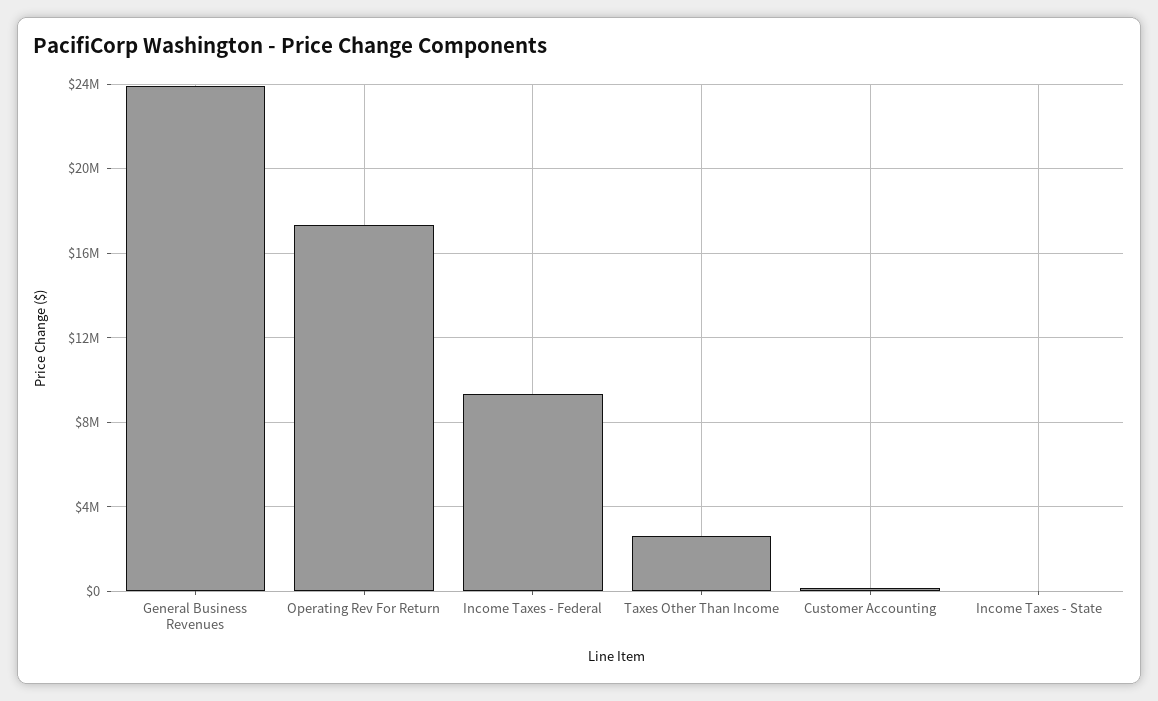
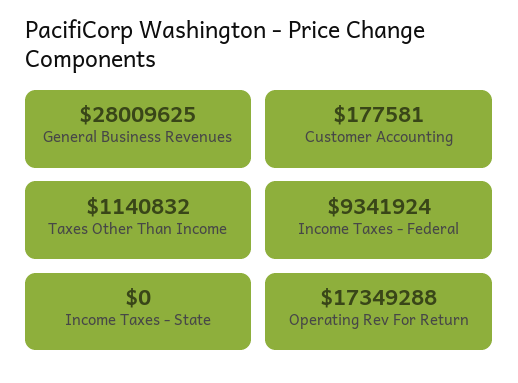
  {
-   "General Business Revenues": 24000000,
+   "General Business Revenues": 28009625,
    "Operating Rev For Return": 17349288,
    "Income Taxes - Federal": 9341924,
-   "Taxes Other Than Income": 2500000,
+   "Taxes Other Than Income": 1140832,
    "Customer Accounting": 177581,
    "Income Taxes - State": 0
  }

